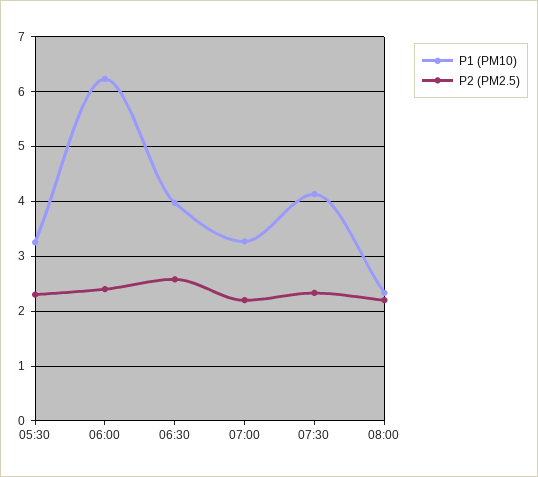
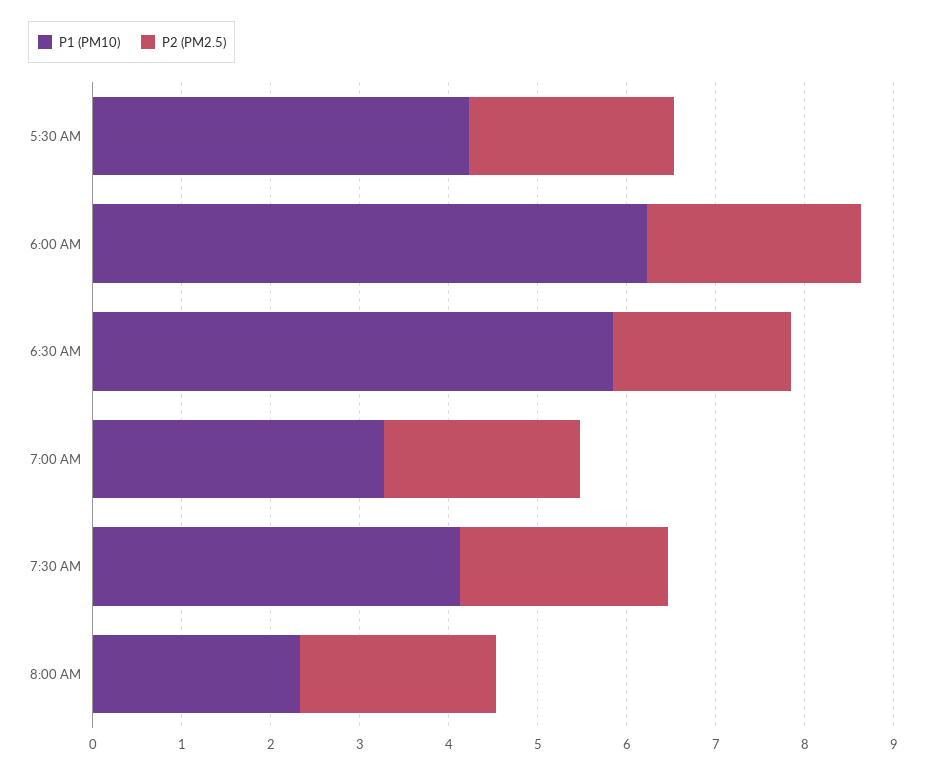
  {
    "P1 (PM10)": {
-     "05:30": 3.2,
+     "05:30": 4.2,
      "06:00": 6.2,
-     "06:30": 4,
+     "06:30": 5.8,
      "07:00": 3.2,
      "07:30": 4.2,
      "08:00": 2.4
    },
    "P2 (PM2.5)": {
      "05:30": 2.4,
      "06:00": 2.4,
-     "06:30": 2.6,
+     "06:30": 2,
      "07:00": 2.2,
      "07:30": 2.4,
      "08:00": 2.2
    }
  }

